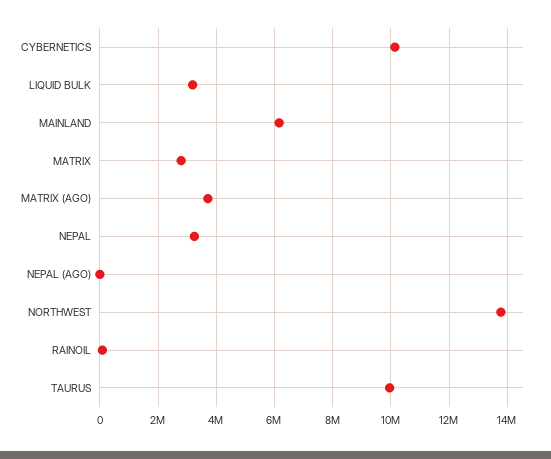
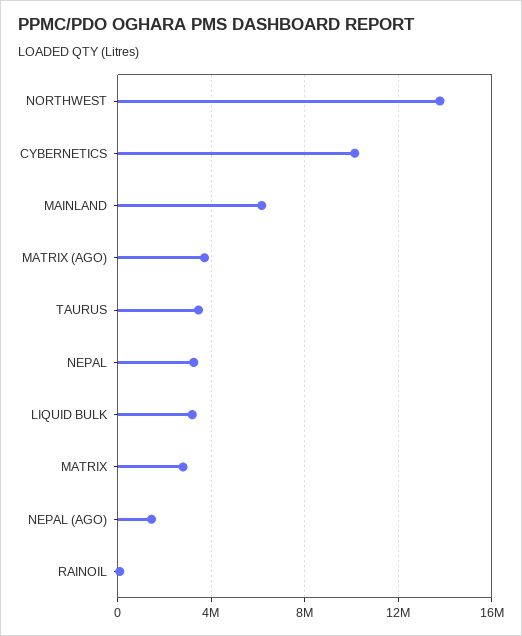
  {
    "CYBERNETICS": 10250000,
    "LIQUID BULK": 3250000,
    "MAINLAND": 6250000,
    "MATRIX": 2750000,
    "MATRIX (AGO)": 3750000,
    "NEPAL": 3250000,
-   "NEPAL (AGO)": 0,
+   "NEPAL (AGO)": 1500000,
    "NORTHWEST": 13750000,
    "RAINOIL": 0,
-   "TAURUS": 10000000
+   "TAURUS": 3500000
  }

